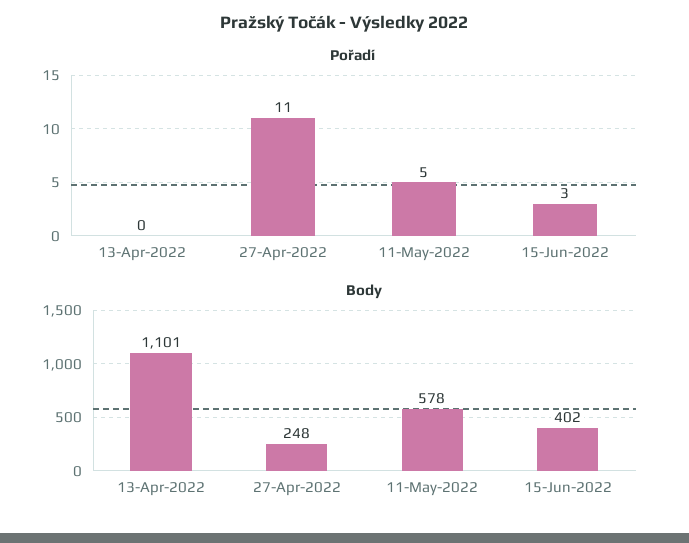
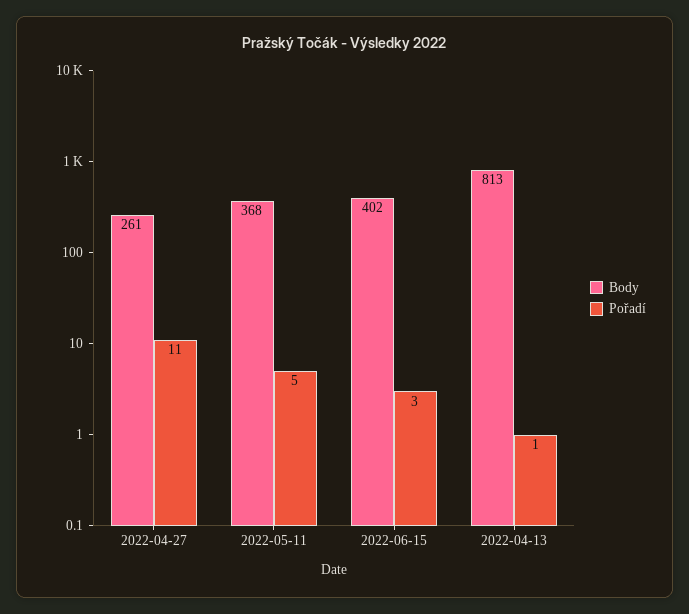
  {
    "Pořadí": {
-     "13-Apr-2022": 0,
+     "13-Apr-2022": 1,
      "27-Apr-2022": 11,
      "11-May-2022": 5,
      "15-Jun-2022": 3
    },
    "Body": {
-     "13-Apr-2022": 1101,
+     "13-Apr-2022": 813,
-     "27-Apr-2022": 248,
+     "27-Apr-2022": 261,
-     "11-May-2022": 578,
+     "11-May-2022": 368,
      "15-Jun-2022": 402
    }
  }

